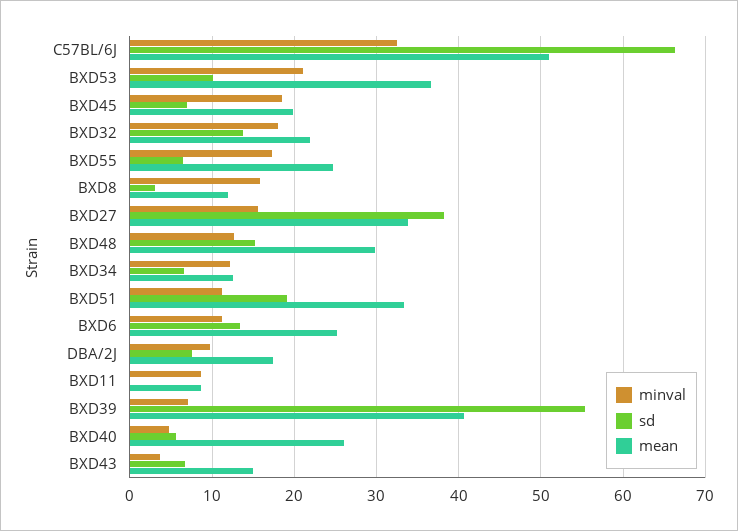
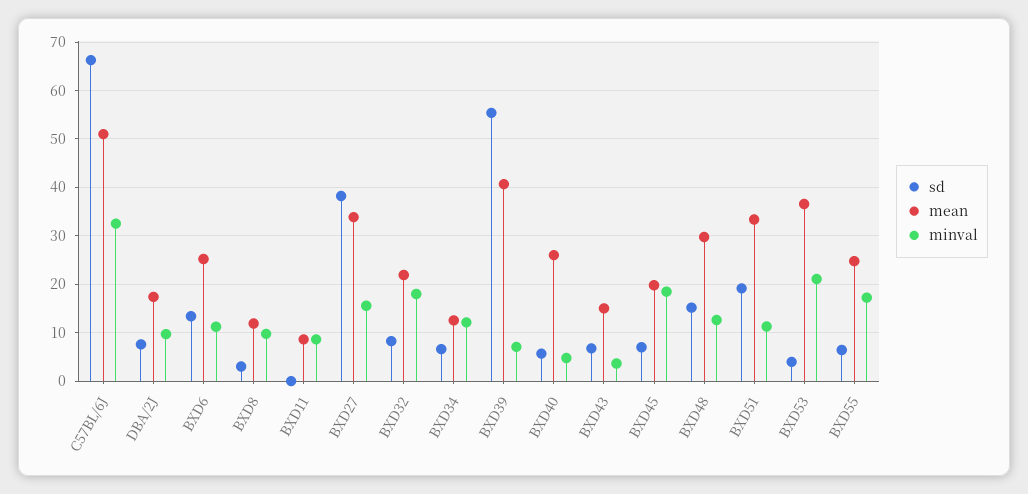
  {
    "minval": {
      "C57BL/6J": 33,
      "BXD53": 21,
      "BXD45": 18,
      "BXD32": 18,
      "BXD55": 17,
-     "BXD8": 16,
+     "BXD8": 10,
      "BXD27": 16,
      "BXD48": 13,
      "BXD34": 12,
      "BXD51": 11,
      "BXD6": 11,
      "DBA/2J": 10,
      "BXD11": 9,
      "BXD39": 7,
      "BXD40": 5,
      "BXD43": 4
    },
    "sd": {
      "C57BL/6J": 66,
-     "BXD53": 10,
+     "BXD53": 4,
      "BXD45": 7,
-     "BXD32": 14,
+     "BXD32": 8,
      "BXD55": 6,
      "BXD8": 3,
      "BXD27": 38,
      "BXD48": 15,
      "BXD34": 7,
      "BXD51": 19,
      "BXD6": 13,
      "DBA/2J": 8,
      "BXD11": 0,
      "BXD39": 55,
      "BXD40": 6,
      "BXD43": 7
    },
    "mean": {
      "C57BL/6J": 51,
      "BXD53": 37,
      "BXD45": 20,
      "BXD32": 22,
      "BXD55": 25,
      "BXD8": 12,
      "BXD27": 34,
      "BXD48": 30,
      "BXD34": 13,
      "BXD51": 33,
      "BXD6": 25,
      "DBA/2J": 17,
      "BXD11": 9,
      "BXD39": 41,
      "BXD40": 26,
      "BXD43": 15
    }
  }

